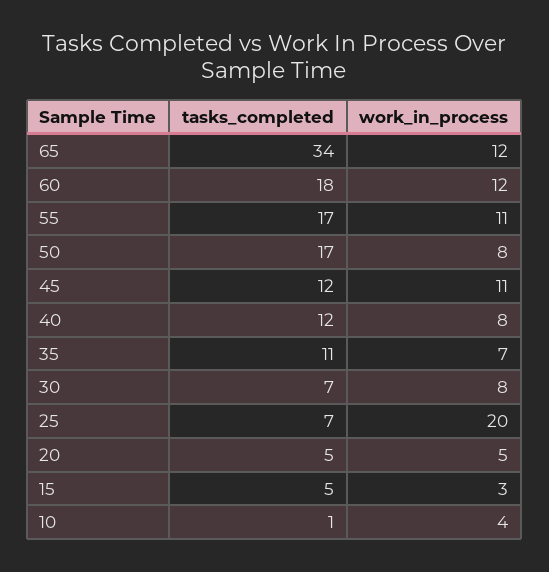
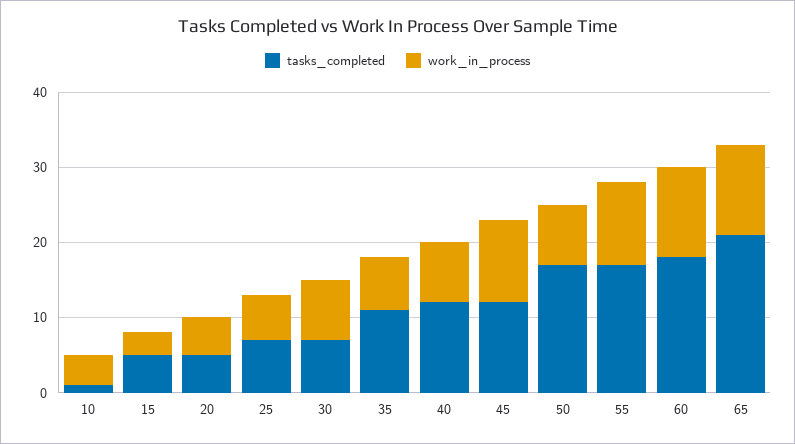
  {
    "tasks_completed": {
-     "65": 34,
+     "65": 20,
      "60": 18,
      "55": 17,
      "50": 17,
      "45": 12,
      "40": 12,
      "35": 11,
      "30": 7,
      "25": 7,
      "20": 5,
      "15": 5,
      "10": 1
    },
    "work_in_process": {
      "65": 12,
      "60": 12,
      "55": 11,
      "50": 8,
      "45": 11,
      "40": 8,
      "35": 7,
      "30": 8,
-     "25": 20,
+     "25": 5,
      "20": 5,
      "15": 3,
      "10": 4
    }
  }

